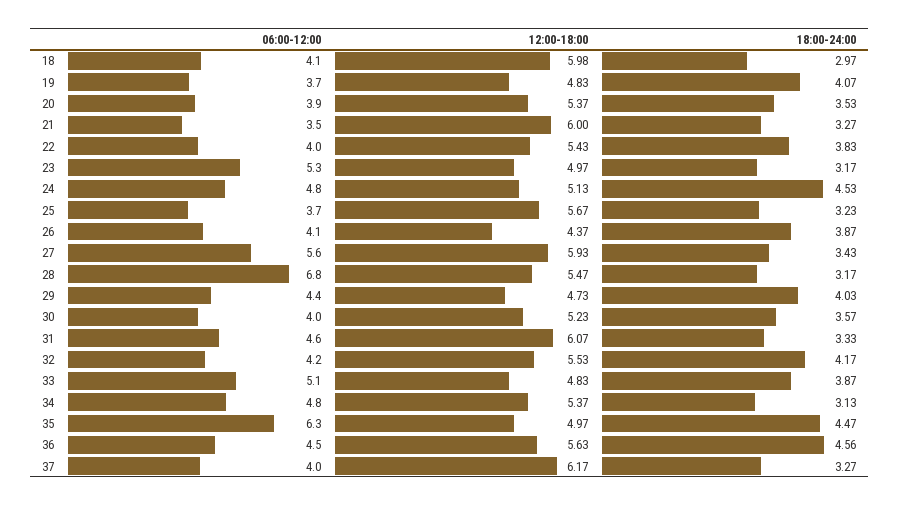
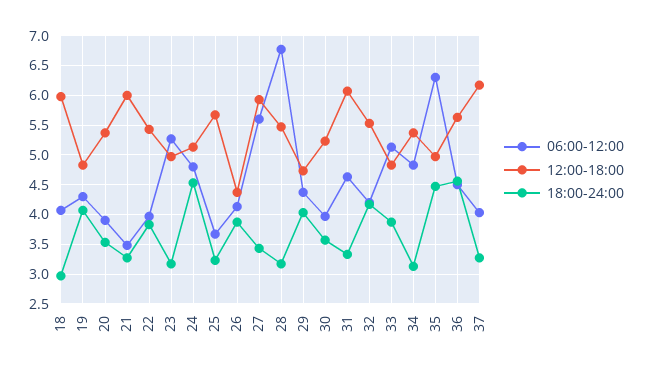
  {
    "06:00-12:00": {
      "18": 4.1,
-     "19": 3.7,
+     "19": 4.25,
      "20": 3.9,
      "21": 3.5,
      "22": 4,
      "23": 5.3,
      "24": 4.8,
      "25": 3.7,
      "26": 4.1,
      "27": 5.6,
      "28": 6.8,
      "29": 4.4,
      "30": 4,
      "31": 4.6,
      "32": 4.2,
      "33": 5.1,
      "34": 4.8,
      "35": 6.3,
      "36": 4.5,
      "37": 4
    },
    "12:00-18:00": {
      "18": 5.98,
      "19": 4.83,
      "20": 5.37,
      "21": 6,
      "22": 5.43,
      "23": 4.97,
      "24": 5.13,
      "25": 5.67,
      "26": 4.37,
      "27": 5.93,
      "28": 5.47,
      "29": 4.73,
      "30": 5.23,
      "31": 6.07,
      "32": 5.53,
      "33": 4.83,
      "34": 5.37,
      "35": 4.97,
      "36": 5.63,
      "37": 6.17
    },
    "18:00-24:00": {
      "18": 2.97,
      "19": 4.07,
      "20": 3.53,
      "21": 3.27,
      "22": 3.83,
      "23": 3.17,
      "24": 4.53,
      "25": 3.23,
      "26": 3.87,
      "27": 3.43,
      "28": 3.17,
      "29": 4.03,
      "30": 3.57,
      "31": 3.33,
      "32": 4.17,
      "33": 3.87,
      "34": 3.13,
      "35": 4.47,
      "36": 4.56,
      "37": 3.27
    }
  }

